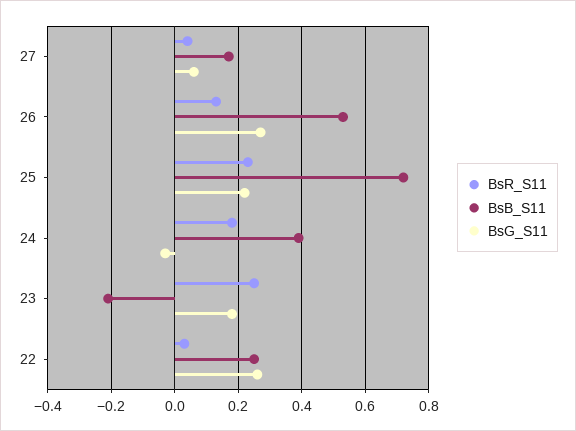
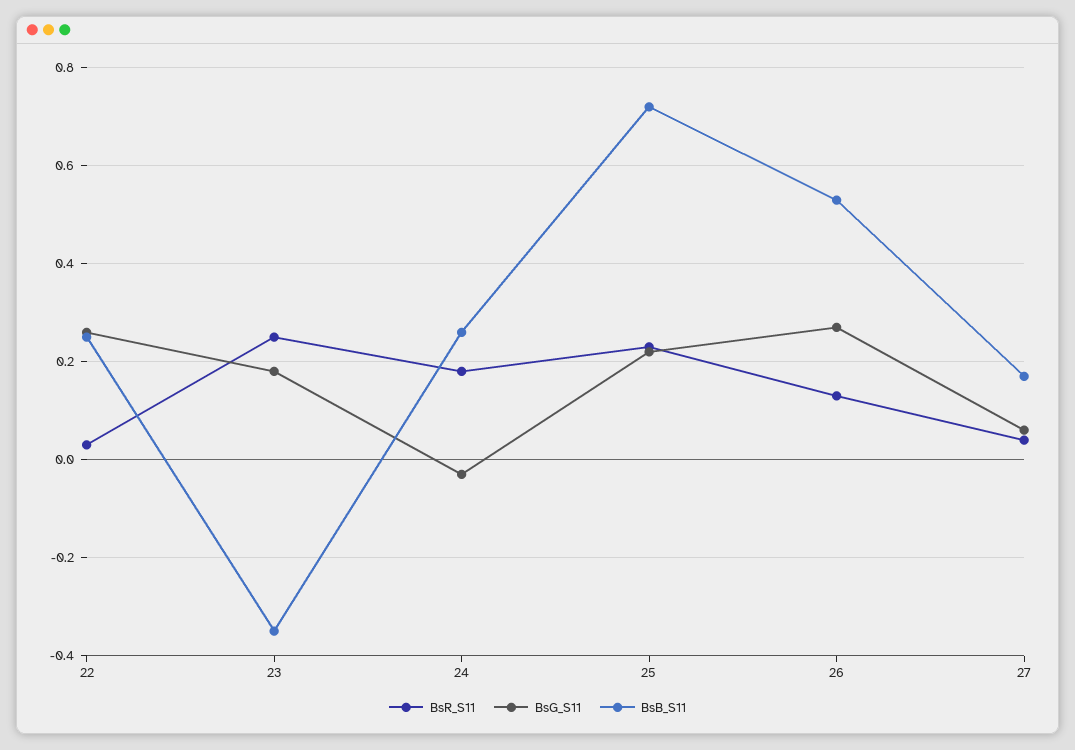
  {
    "BsR_S11": {
      "27": 0.05,
      "26": 0.15,
      "25": 0.25,
      "24": 0.2,
      "23": 0.25,
      "22": 0.05
    },
    "BsB_S11": {
      "27": 0.15,
      "26": 0.55,
      "25": 0.7,
-     "24": 0.4,
+     "24": 0.25,
-     "23": -0.2,
+     "23": -0.35,
      "22": 0.25
    },
    "BsG_S11": {
      "27": 0.05,
      "26": 0.25,
      "25": 0.2,
      "24": -0.05,
      "23": 0.2,
      "22": 0.25
    }
  }

